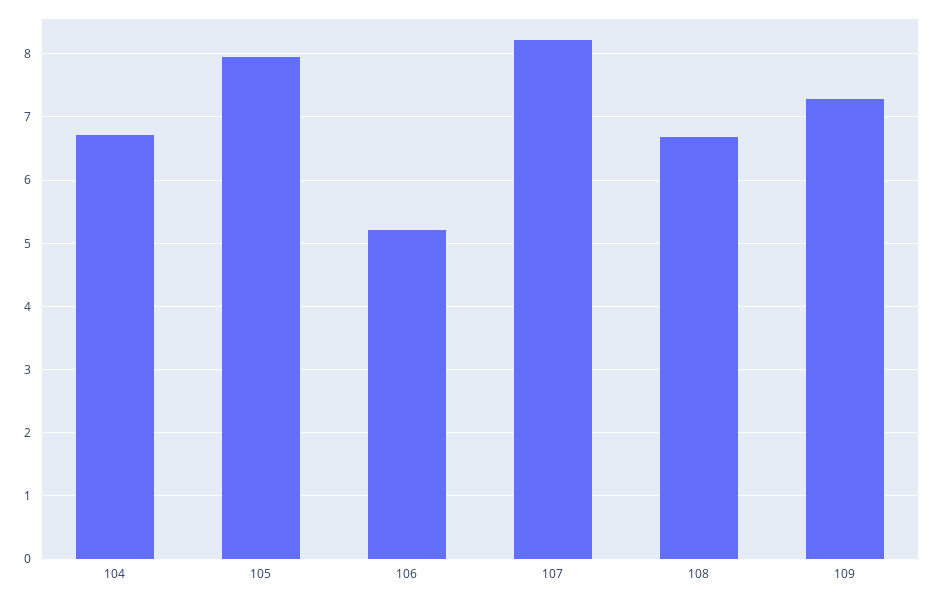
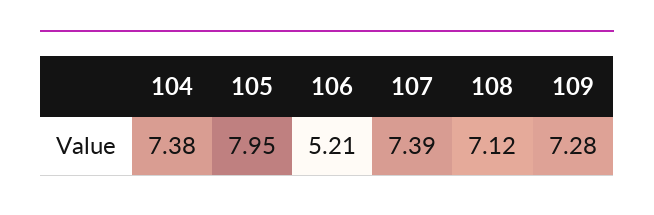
  {
-   "104": 6.7,
+   "104": 7.38,
    "105": 7.95,
    "106": 5.21,
-   "107": 8.2,
+   "107": 7.39,
-   "108": 6.7,
+   "108": 7.12,
    "109": 7.28
  }

